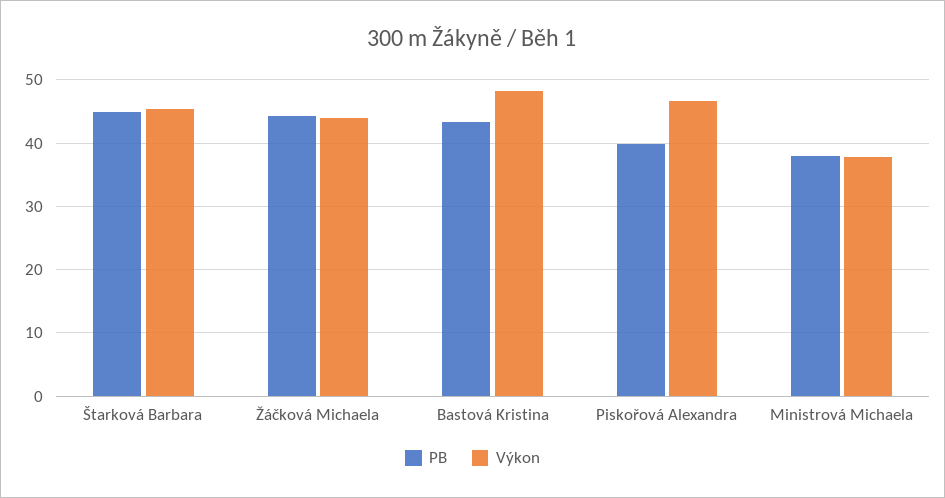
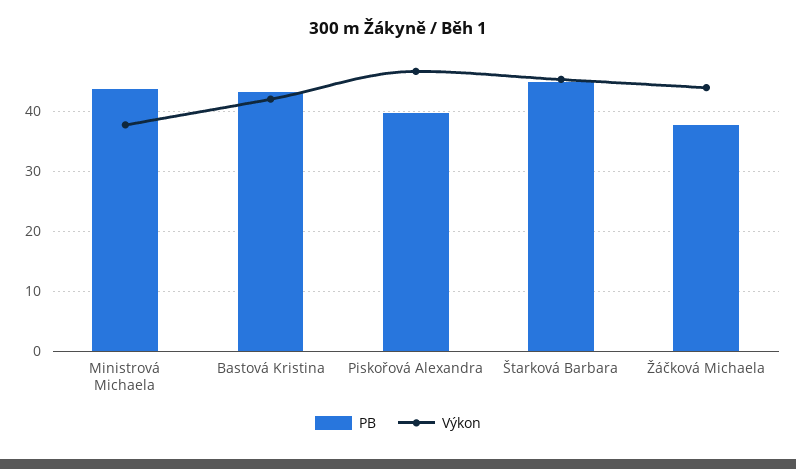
  {
    "PB": {
      "Štarková Barbara": 45,
-     "Žáčková Michaela": 44,
+     "Žáčková Michaela": 38,
      "Bastová Kristina": 43,
      "Piskořová Alexandra": 40,
-     "Ministrová Michaela": 38
+     "Ministrová Michaela": 44
    },
    "Výkon": {
      "Štarková Barbara": 45,
      "Žáčková Michaela": 44,
-     "Bastová Kristina": 48,
+     "Bastová Kristina": 42,
      "Piskořová Alexandra": 47,
      "Ministrová Michaela": 38
    }
  }

